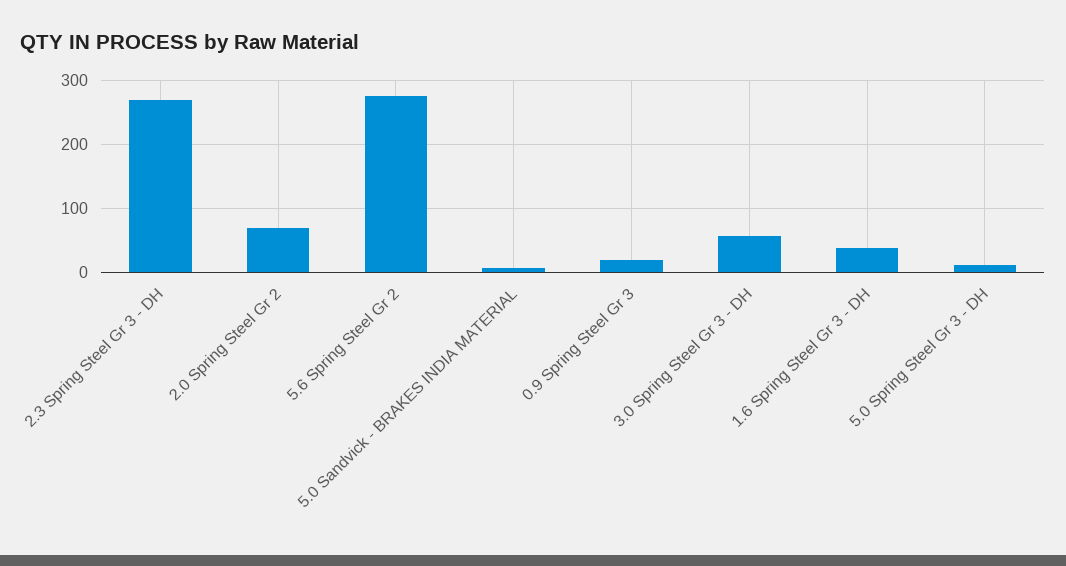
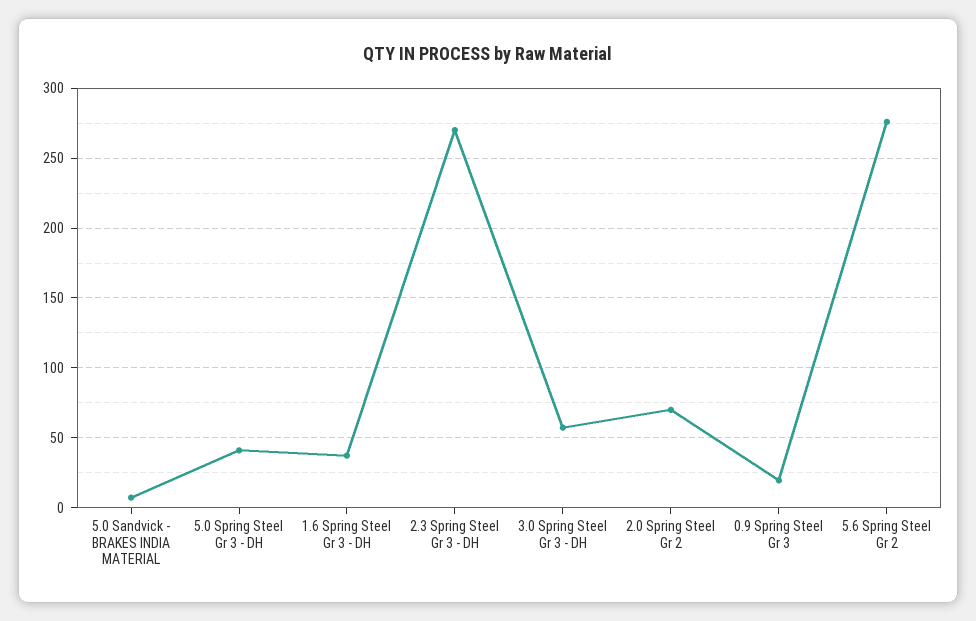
  {
    "2.3 Spring Steel Gr 3 - DH": 270,
    "2.0 Spring Steel Gr 2": 70,
    "5.6 Spring Steel Gr 2": 275,
    "5.0 Sandvick - BRAKES INDIA MATERIAL": 5,
    "0.9 Spring Steel Gr 3": 20,
    "3.0 Spring Steel Gr 3 - DH": 55,
    "1.6 Spring Steel Gr 3 - DH": 35,
-   "5.0 Spring Steel Gr 3 - DH": 10
+   "5.0 Spring Steel Gr 3 - DH": 40
  }

